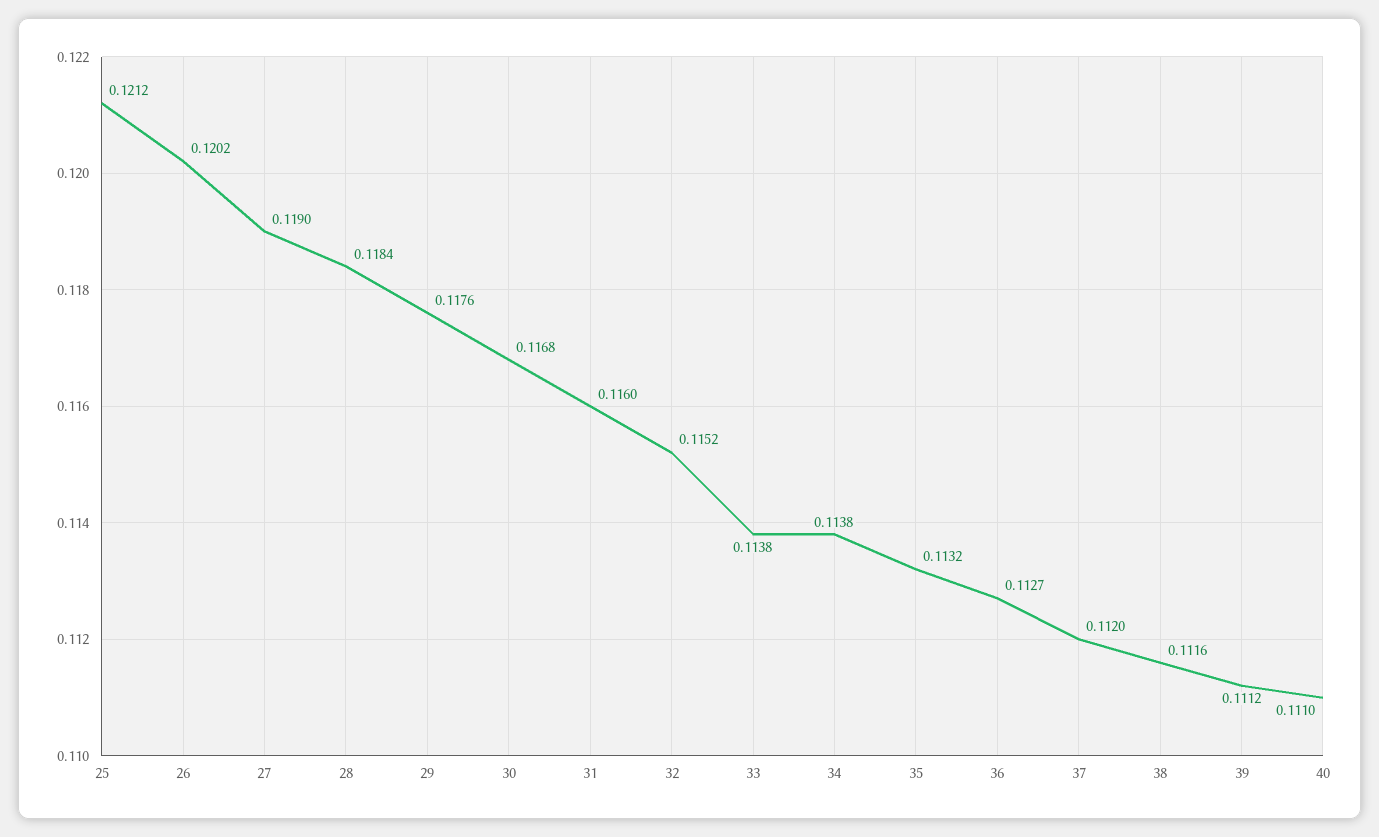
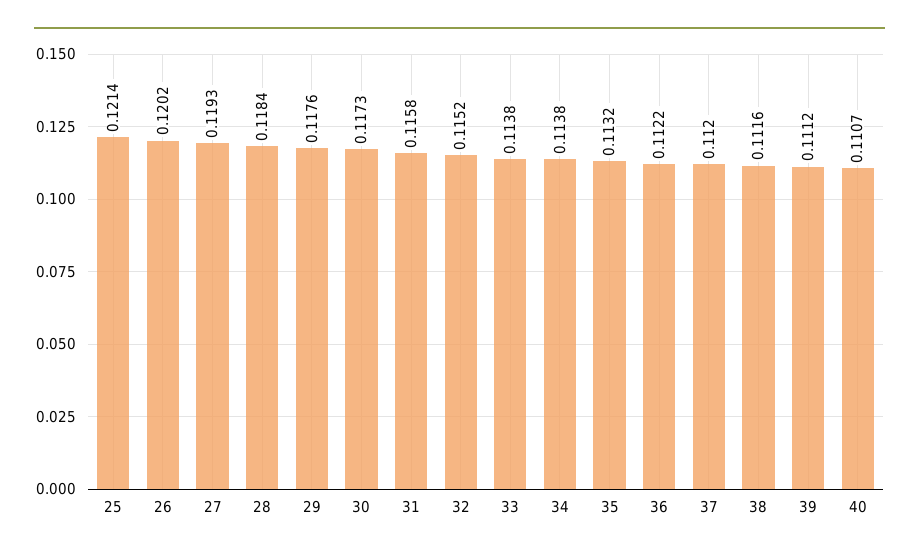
  {
-   "25": 0.1212,
+   "25": 0.1214,
    "26": 0.1202,
-   "27": 0.119,
+   "27": 0.1193,
    "28": 0.1184,
    "29": 0.1176,
-   "30": 0.1168,
+   "30": 0.1173,
-   "31": 0.116,
+   "31": 0.1158,
    "32": 0.1152,
    "33": 0.1138,
    "34": 0.1138,
    "35": 0.1132,
-   "36": 0.1127,
+   "36": 0.1122,
    "37": 0.112,
    "38": 0.1116,
    "39": 0.1112,
-   "40": 0.111
+   "40": 0.1107
  }

